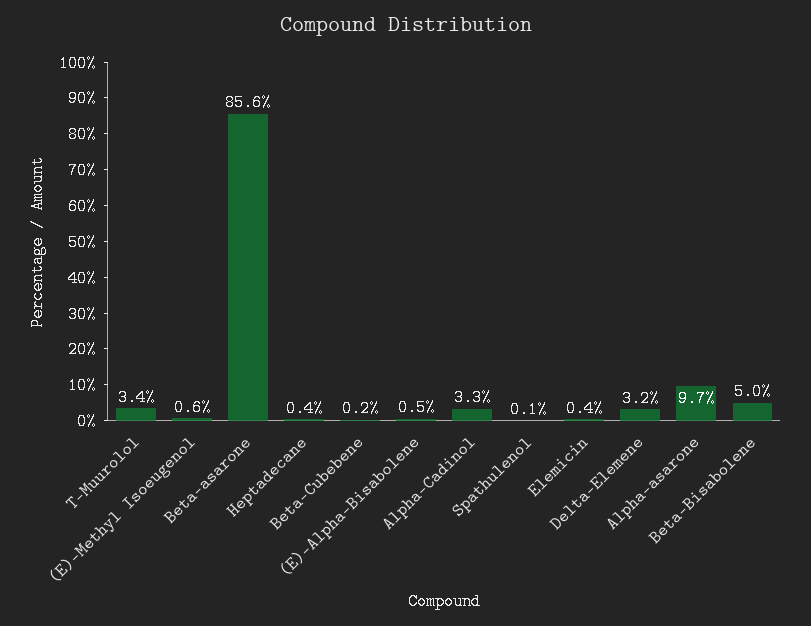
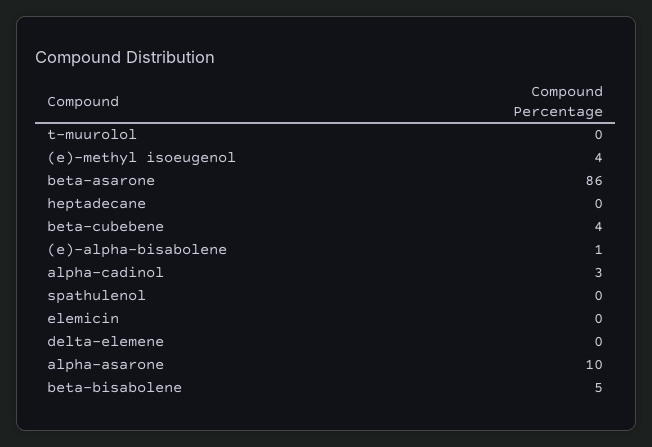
  {
-   "T-Muurolol": 3.4,
+   "T-Muurolol": 0,
-   "(E)-Methyl Isoeugenol": 0.6,
+   "(E)-Methyl Isoeugenol": 4,
    "Beta-asarone": 85.6,
    "Heptadecane": 0.4,
-   "Beta-Cubebene": 0.2,
+   "Beta-Cubebene": 4,
    "(E)-Alpha-Bisabolene": 0.5,
    "Alpha-Cadinol": 3.3,
    "Spathulenol": 0.1,
    "Elemicin": 0.4,
-   "Delta-Elemene": 3.2,
+   "Delta-Elemene": 0,
    "Alpha-asarone": 9.7,
    "Beta-Bisabolene": 5
  }

